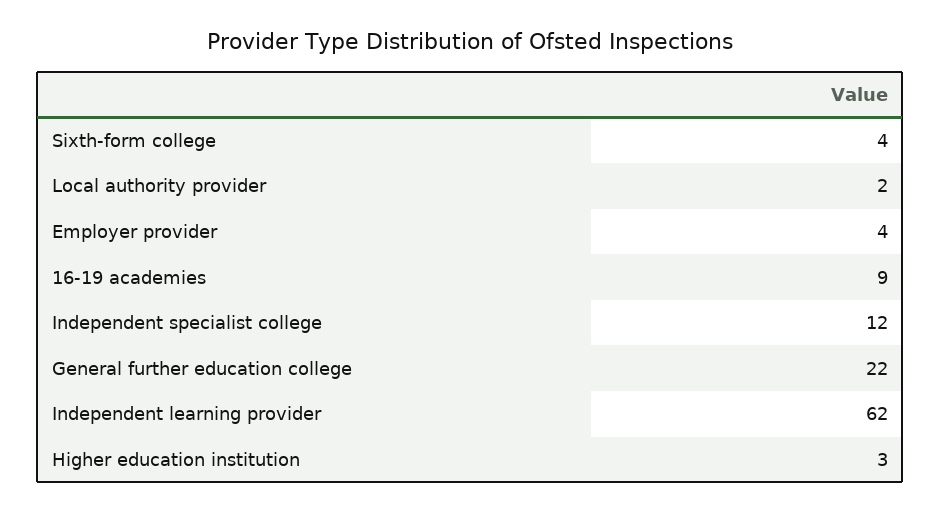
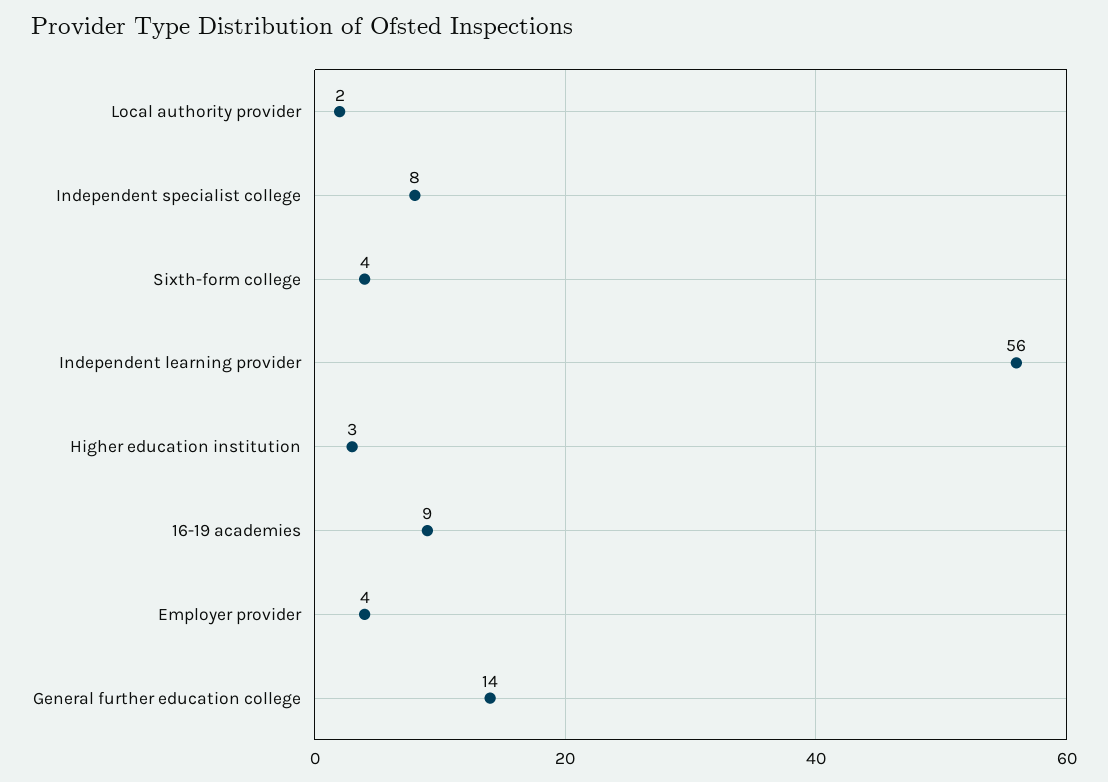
  {
    "Sixth-form college": 4,
    "Local authority provider": 2,
    "Employer provider": 4,
    "16-19 academies": 9,
-   "Independent specialist college": 12,
+   "Independent specialist college": 8,
-   "General further education college": 22,
+   "General further education college": 14,
-   "Independent learning provider": 62,
+   "Independent learning provider": 56,
    "Higher education institution": 3
  }

